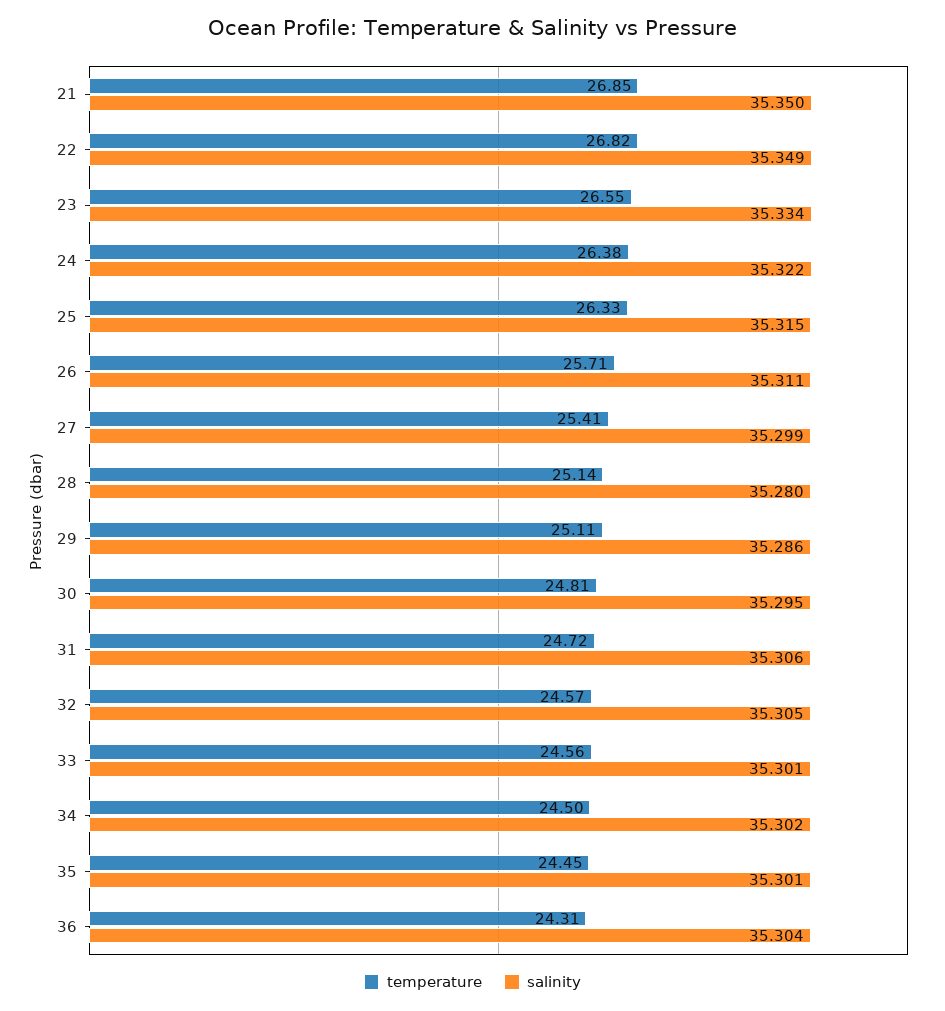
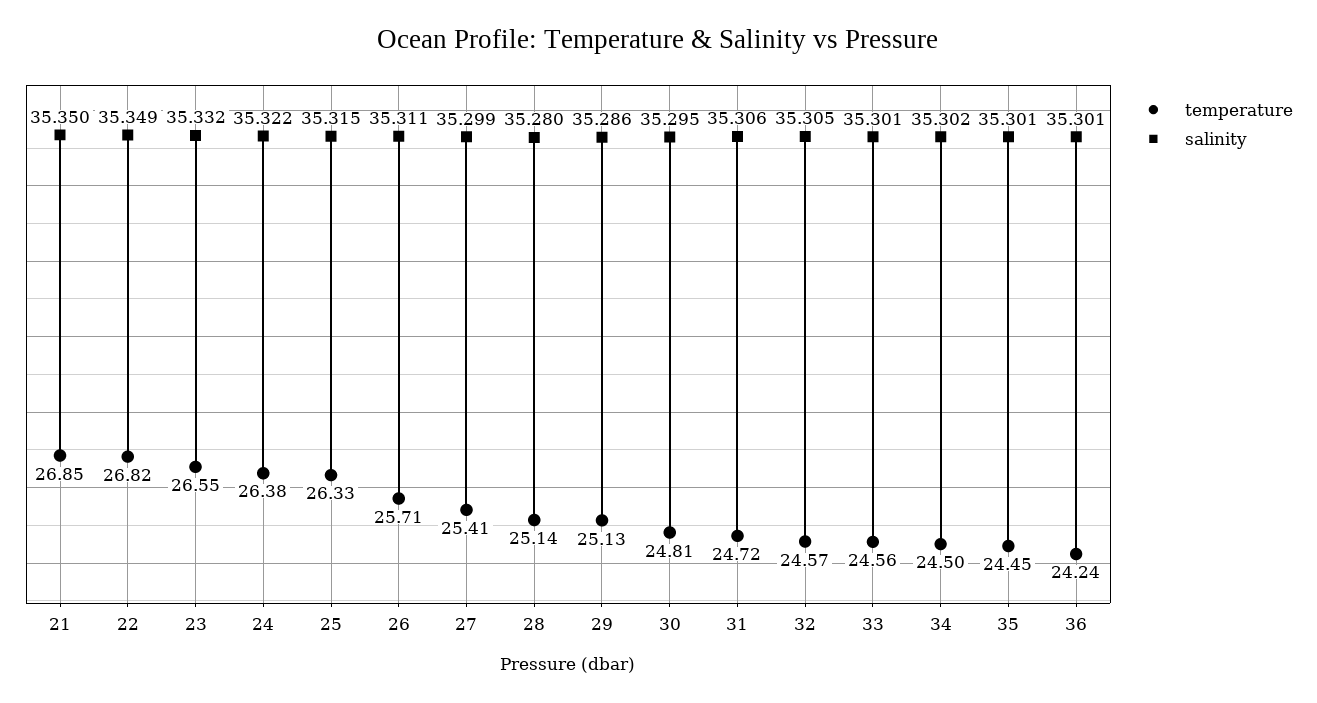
  {
    "temperature": {
      "21": 26.85,
      "22": 26.82,
      "23": 26.55,
      "24": 26.38,
      "25": 26.33,
      "26": 25.71,
      "27": 25.41,
      "28": 25.14,
-     "29": 25.11,
+     "29": 25.13,
      "30": 24.81,
      "31": 24.72,
      "32": 24.57,
      "33": 24.56,
      "34": 24.5,
      "35": 24.45,
-     "36": 24.31
+     "36": 24.24
    },
    "salinity": {
      "21": 35.35,
      "22": 35.349,
-     "23": 35.334,
+     "23": 35.332,
      "24": 35.322,
      "25": 35.315,
      "26": 35.311,
      "27": 35.299,
      "28": 35.28,
      "29": 35.286,
      "30": 35.295,
      "31": 35.306,
      "32": 35.305,
      "33": 35.301,
      "34": 35.302,
      "35": 35.301,
-     "36": 35.304
+     "36": 35.301
    }
  }

